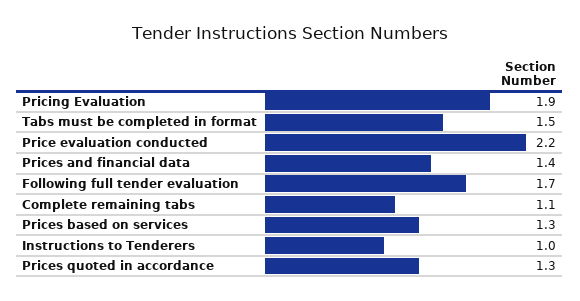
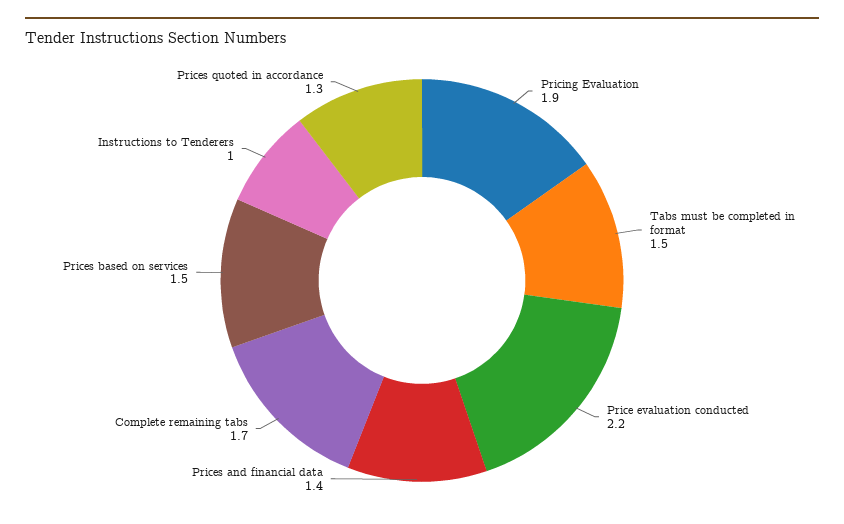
  {
    "Pricing Evaluation": 1.9,
    "Tabs must be completed in format": 1.5,
    "Price evaluation conducted": 2.2,
    "Prices and financial data": 1.4,
-   "Following full tender evaluation": 1.7,
-   "Complete remaining tabs": 1.1,
+   "Complete remaining tabs": 1.7,
-   "Prices based on services": 1.3,
+   "Prices based on services": 1.5,
    "Instructions to Tenderers": 1,
    "Prices quoted in accordance": 1.3
  }

